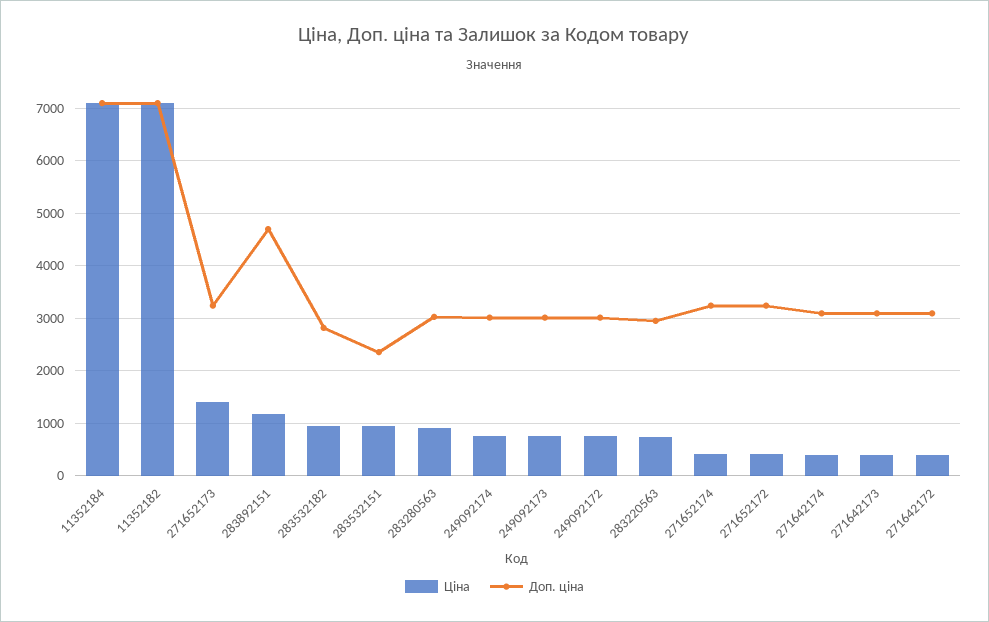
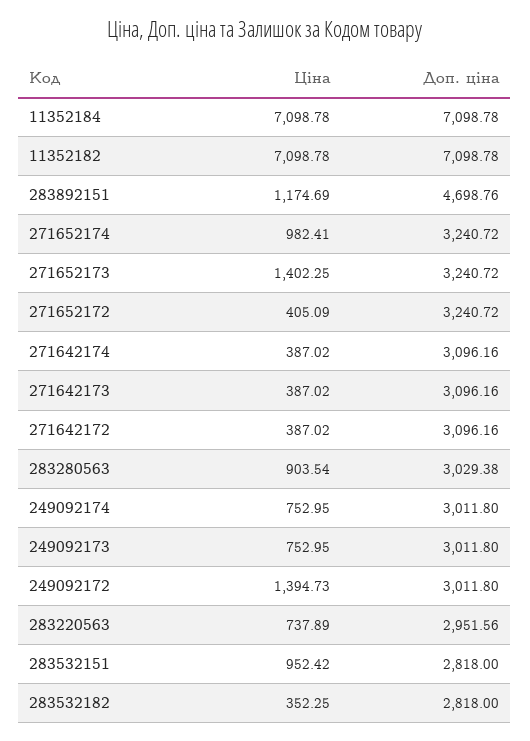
  {
    "Ціна": {
      "11352184": 7098.78,
      "11352182": 7098.78,
      "271652173": 1402.25,
      "283892151": 1174.69,
-     "283532182": 1000,
+     "283532182": 352.25,
      "283532151": 952.42,
      "283280563": 903.54,
      "249092174": 752.95,
      "249092173": 752.95,
-     "249092172": 800,
+     "249092172": 1394.73,
      "283220563": 737.89,
-     "271652174": 400,
+     "271652174": 982.41,
      "271652172": 405.09,
      "271642174": 387.02,
      "271642173": 387.02,
      "271642172": 387.02
    },
    "Доп. ціна": {
      "11352184": 7098.78,
      "11352182": 7098.78,
      "271652173": 3240.72,
      "283892151": 4698.76,
      "283532182": 2818,
-     "283532151": 2400,
+     "283532151": 2818,
      "283280563": 3029.38,
      "249092174": 3011.8,
      "249092173": 3011.8,
      "249092172": 3011.8,
      "283220563": 2951.56,
      "271652174": 3240.72,
      "271652172": 3240.72,
      "271642174": 3096.16,
      "271642173": 3096.16,
      "271642172": 3096.16
    }
  }

